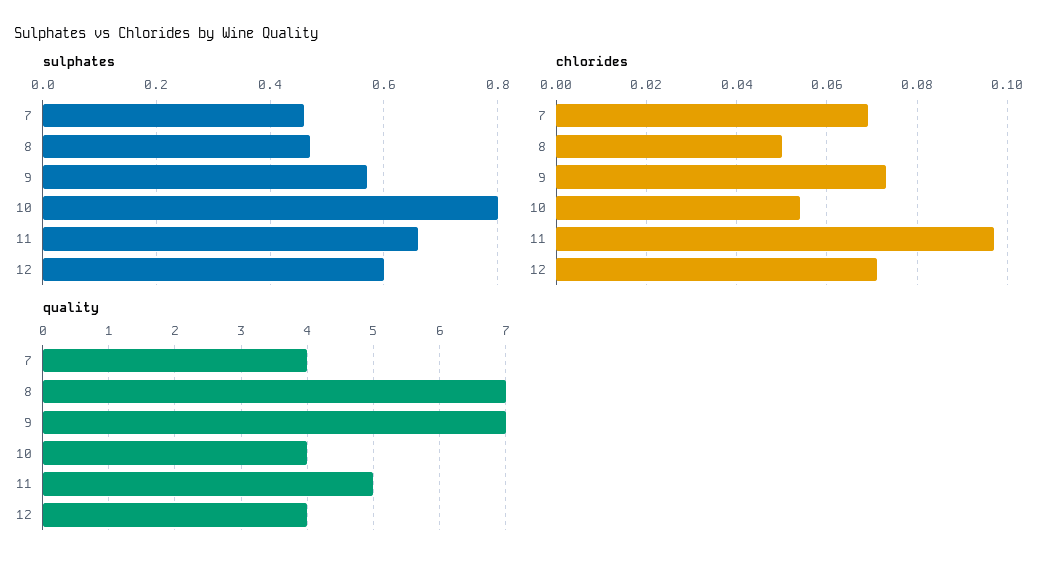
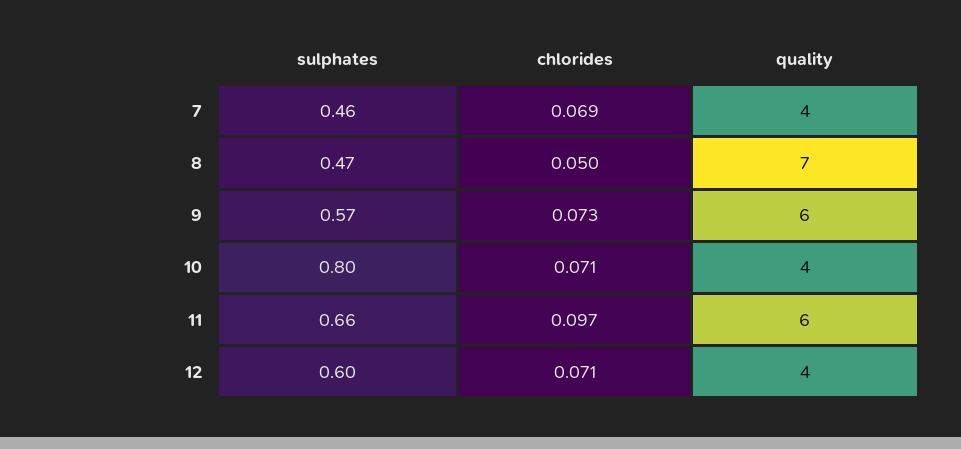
  {
    "sulphates": {
      "7": 0.46,
      "8": 0.47,
      "9": 0.57,
      "10": 0.8,
      "11": 0.66,
      "12": 0.6
    },
    "chlorides": {
      "7": 0.069,
      "8": 0.05,
      "9": 0.073,
-     "10": 0.055,
+     "10": 0.071,
      "11": 0.097,
      "12": 0.071
    },
    "quality": {
      "7": 4,
      "8": 7,
-     "9": 7,
+     "9": 6,
      "10": 4,
-     "11": 5,
+     "11": 6,
      "12": 4
    }
  }

